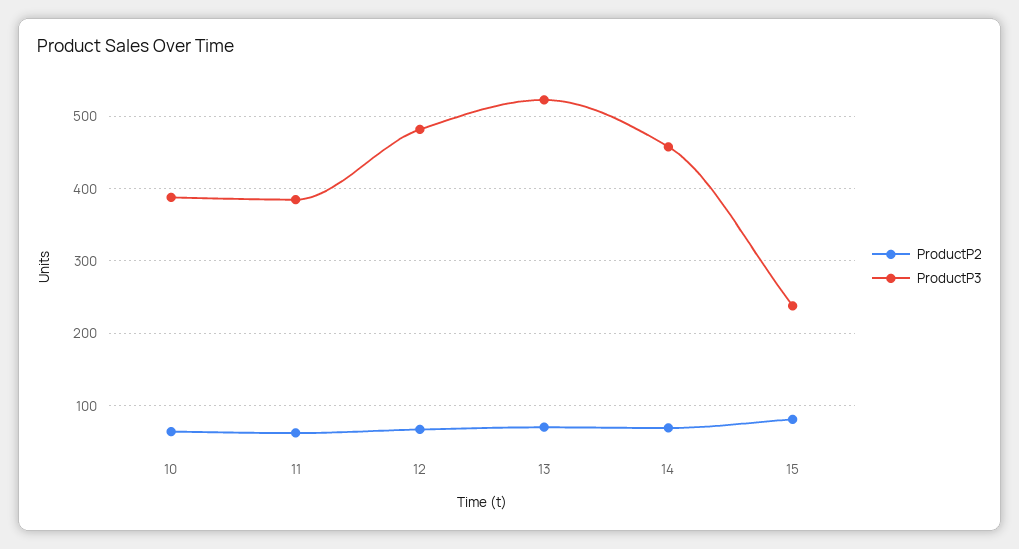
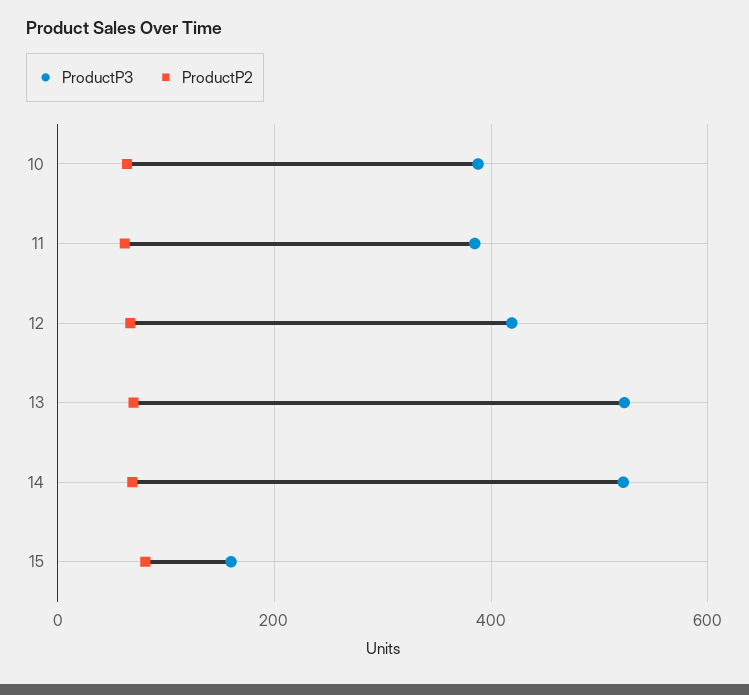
  {
    "ProductP2": {
      "10": 60,
      "11": 60,
      "12": 70,
      "13": 70,
      "14": 70,
      "15": 80
    },
    "ProductP3": {
      "10": 390,
      "11": 390,
-     "12": 480,
+     "12": 420,
      "13": 520,
-     "14": 460,
+     "14": 520,
-     "15": 240
+     "15": 160
    }
  }

